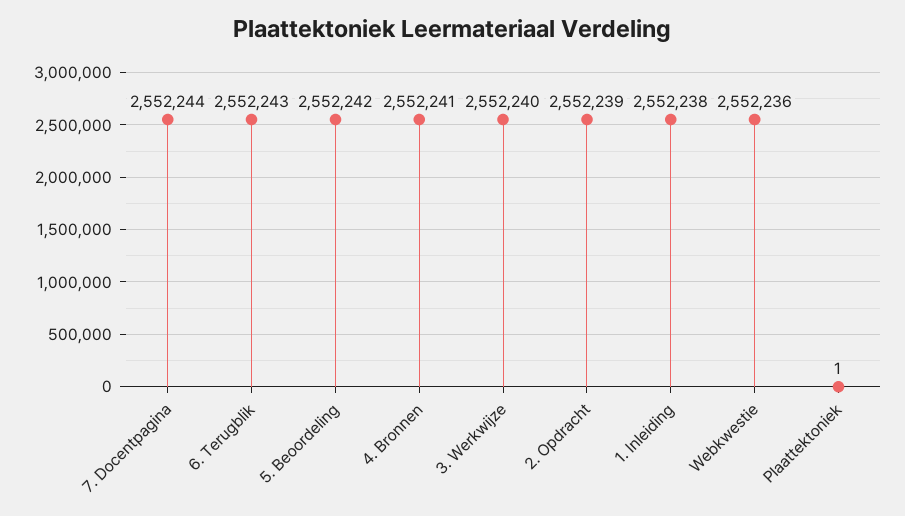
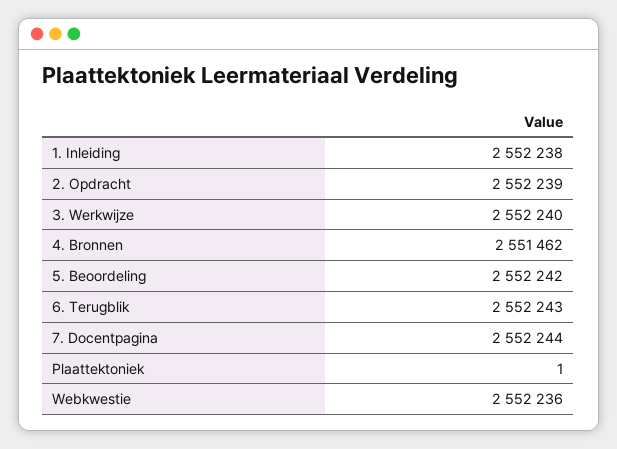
  {
    "7. Docentpagina": 2552244,
    "6. Terugblik": 2552243,
    "5. Beoordeling": 2552242,
-   "4. Bronnen": 2552241,
+   "4. Bronnen": 2551462,
    "3. Werkwijze": 2552240,
    "2. Opdracht": 2552239,
    "1. Inleiding": 2552238,
    "Webkwestie": 2552236,
    "Plaattektoniek": 1
  }

